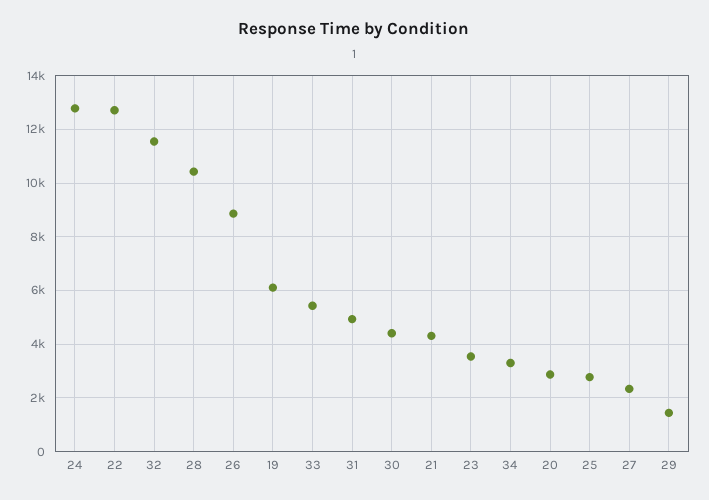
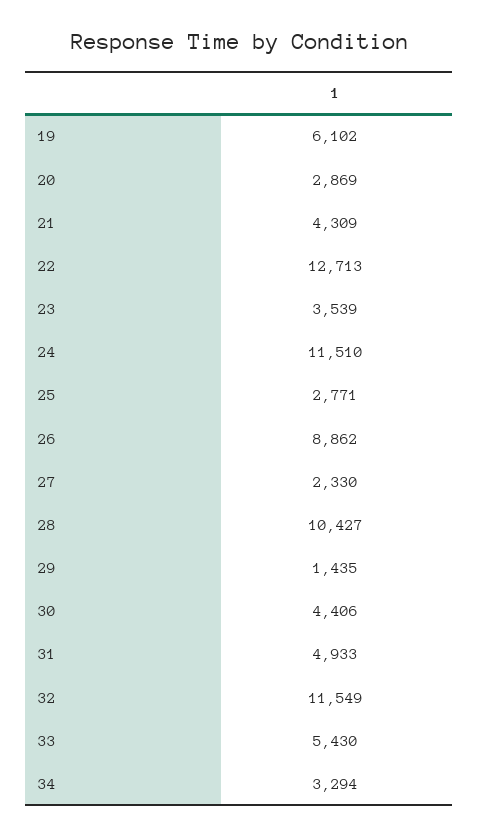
  {
-   "24": 12750,
+   "24": 11510,
    "22": 12713,
    "32": 11549,
    "28": 10427,
    "26": 8862,
    "19": 6102,
    "33": 5430,
    "31": 4933,
    "30": 4406,
    "21": 4309,
    "23": 3539,
    "34": 3294,
    "20": 2869,
    "25": 2771,
    "27": 2330,
    "29": 1435
  }

